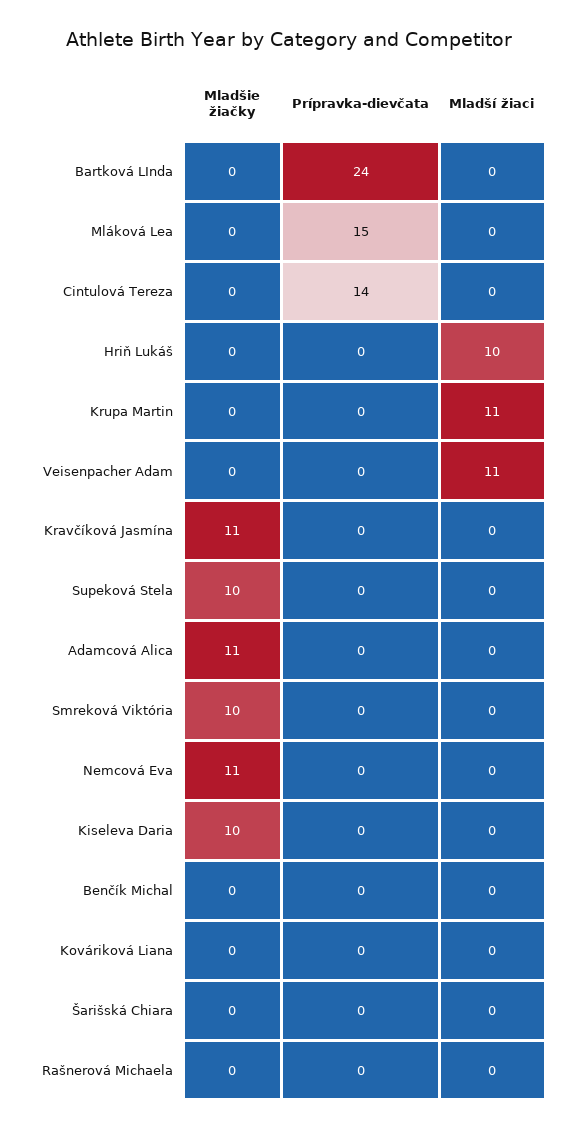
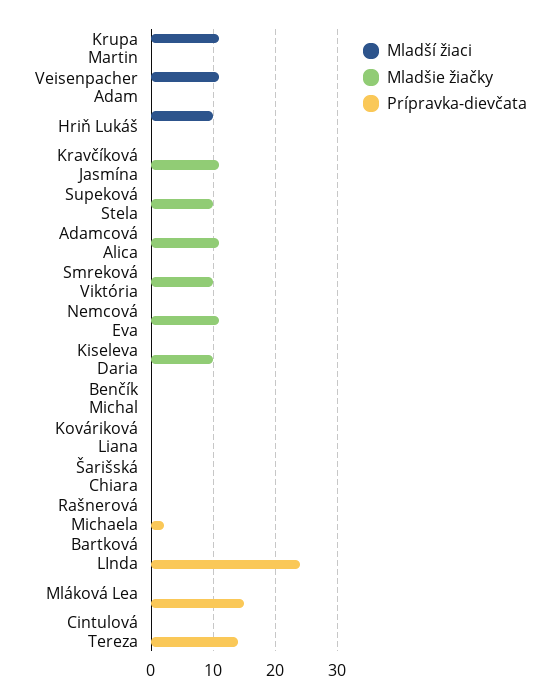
  {
    "Mladšie žiačky": {
      "Bartková LInda": 0,
      "Mláková Lea": 0,
      "Cintulová Tereza": 0,
      "Hriň Lukáš": 0,
      "Krupa Martin": 0,
      "Veisenpacher Adam": 0,
      "Kravčíková Jasmína": 11,
      "Supeková Stela": 10,
      "Adamcová Alica": 11,
      "Smreková Viktória": 10,
      "Nemcová Eva": 11,
      "Kiseleva Daria": 10,
      "Benčík Michal": 0,
      "Kováriková Liana": 0,
      "Šarišská Chiara": 0,
      "Rašnerová Michaela": 0
    },
    "Prípravka-dievčata": {
      "Bartková LInda": 24,
      "Mláková Lea": 15,
      "Cintulová Tereza": 14,
      "Hriň Lukáš": 0,
      "Krupa Martin": 0,
      "Veisenpacher Adam": 0,
      "Kravčíková Jasmína": 0,
      "Supeková Stela": 0,
      "Adamcová Alica": 0,
      "Smreková Viktória": 0,
      "Nemcová Eva": 0,
      "Kiseleva Daria": 0,
      "Benčík Michal": 0,
      "Kováriková Liana": 0,
      "Šarišská Chiara": 0,
-     "Rašnerová Michaela": 0
+     "Rašnerová Michaela": 2
    },
    "Mladší žiaci": {
      "Bartková LInda": 0,
      "Mláková Lea": 0,
      "Cintulová Tereza": 0,
      "Hriň Lukáš": 10,
      "Krupa Martin": 11,
      "Veisenpacher Adam": 11,
      "Kravčíková Jasmína": 0,
      "Supeková Stela": 0,
      "Adamcová Alica": 0,
      "Smreková Viktória": 0,
      "Nemcová Eva": 0,
      "Kiseleva Daria": 0,
      "Benčík Michal": 0,
      "Kováriková Liana": 0,
      "Šarišská Chiara": 0,
      "Rašnerová Michaela": 0
    }
  }

